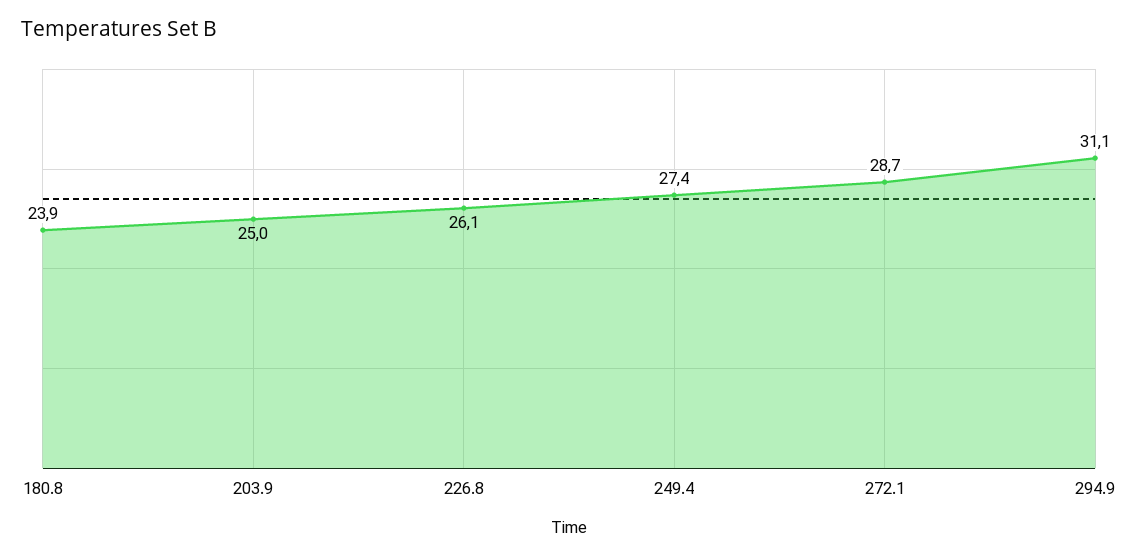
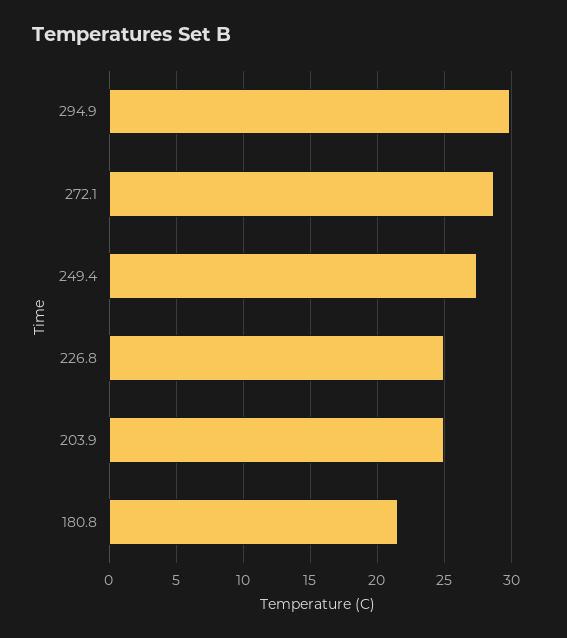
  {
-   "180.8": 23.9,
+   "180.8": 21.5,
    "203.9": 25,
-   "226.8": 26.1,
+   "226.8": 25,
    "249.4": 27.4,
    "272.1": 28.7,
-   "294.9": 31.1
+   "294.9": 30
  }

